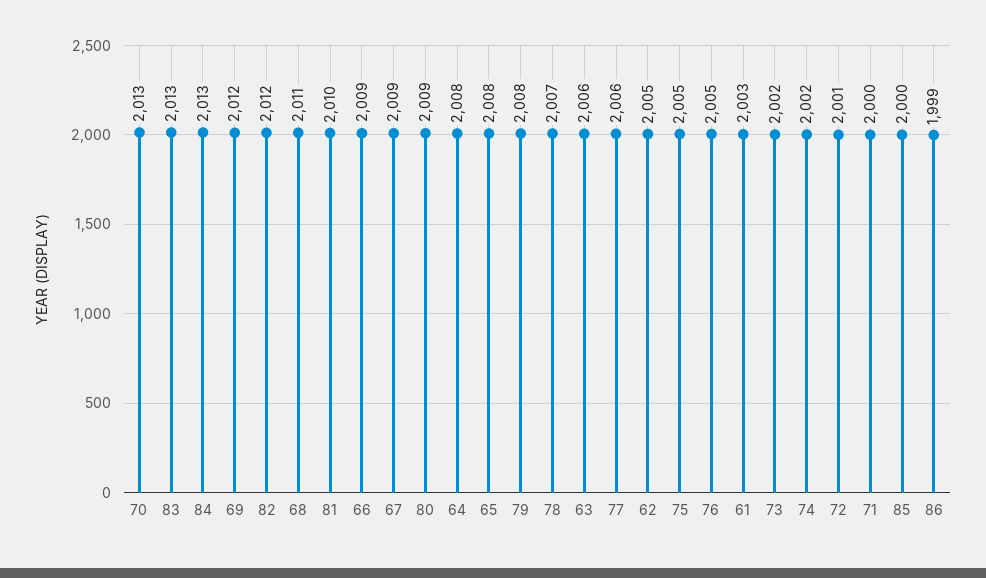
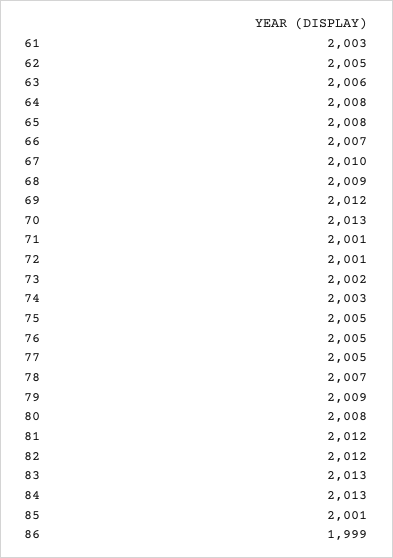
  {
    "70": 2013,
    "83": 2013,
    "84": 2013,
    "69": 2012,
    "82": 2012,
-   "68": 2011,
+   "68": 2009,
-   "81": 2010,
+   "81": 2012,
-   "66": 2009,
+   "66": 2007,
-   "67": 2009,
+   "67": 2010,
-   "80": 2009,
+   "80": 2008,
    "64": 2008,
    "65": 2008,
-   "79": 2008,
+   "79": 2009,
    "78": 2007,
    "63": 2006,
-   "77": 2006,
+   "77": 2005,
    "62": 2005,
    "75": 2005,
    "76": 2005,
    "61": 2003,
    "73": 2002,
-   "74": 2002,
+   "74": 2003,
    "72": 2001,
-   "71": 2000,
+   "71": 2001,
-   "85": 2000,
+   "85": 2001,
    "86": 1999
  }

